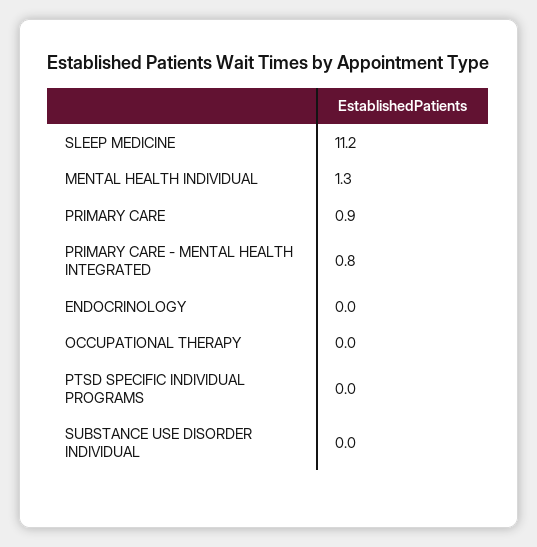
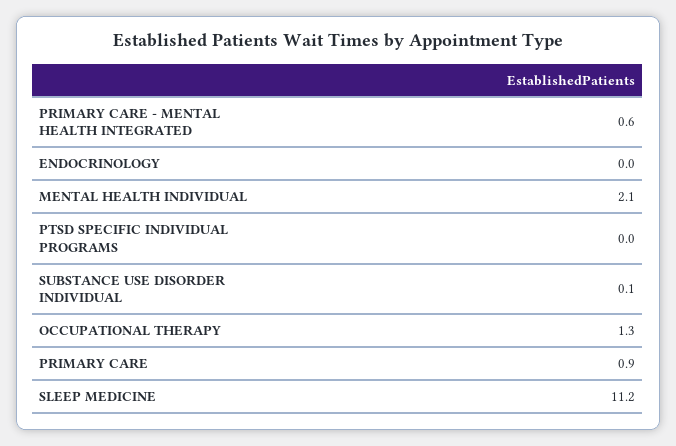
  {
    "SLEEP MEDICINE": 11.2,
-   "MENTAL HEALTH INDIVIDUAL": 1.3,
+   "MENTAL HEALTH INDIVIDUAL": 2.1,
    "PRIMARY CARE": 0.9,
-   "PRIMARY CARE - MENTAL HEALTH INTEGRATED": 0.8,
+   "PRIMARY CARE - MENTAL HEALTH INTEGRATED": 0.6,
    "ENDOCRINOLOGY": 0,
-   "OCCUPATIONAL THERAPY": 0,
+   "OCCUPATIONAL THERAPY": 1.3,
    "PTSD SPECIFIC INDIVIDUAL PROGRAMS": 0,
-   "SUBSTANCE USE DISORDER INDIVIDUAL": 0
+   "SUBSTANCE USE DISORDER INDIVIDUAL": 0.1
  }

